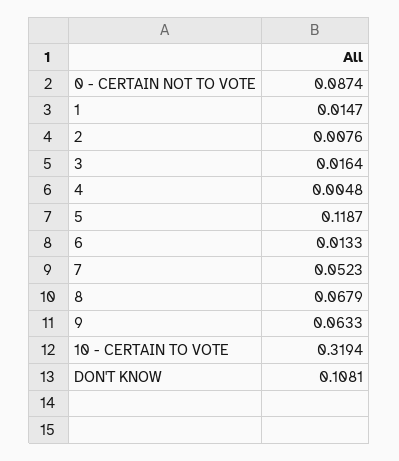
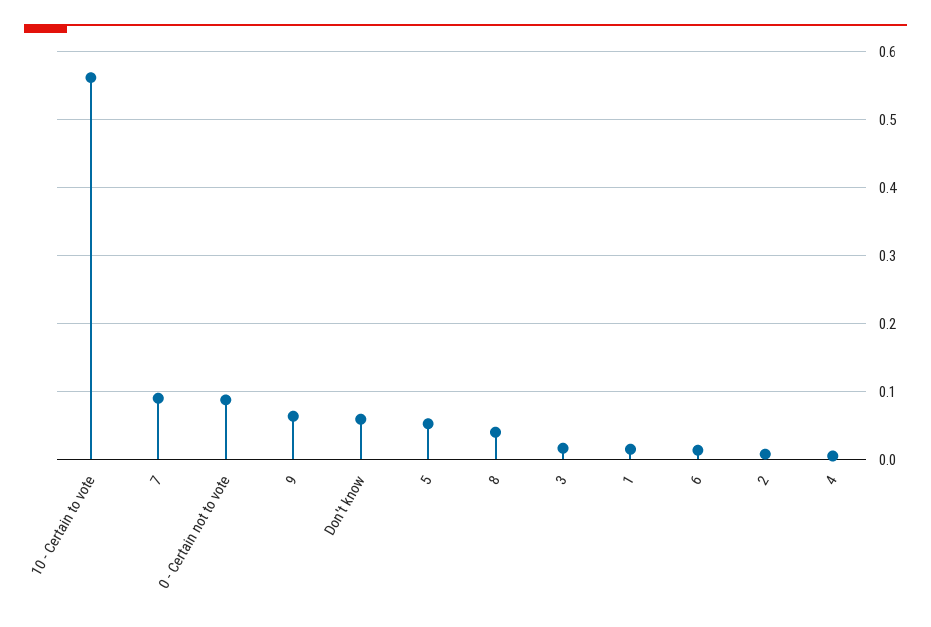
  {
    "0 - CERTAIN NOT TO VOTE": 0.0874,
    "1": 0.0147,
    "2": 0.0076,
    "3": 0.0164,
    "4": 0.0048,
-   "5": 0.1187,
+   "5": 0.05,
    "6": 0.0133,
-   "7": 0.0523,
+   "7": 0.09,
-   "8": 0.0679,
+   "8": 0.04,
    "9": 0.0633,
-   "10 - CERTAIN TO VOTE": 0.3194,
+   "10 - CERTAIN TO VOTE": 0.56,
-   "DON'T KNOW": 0.1081
+   "DON'T KNOW": 0.06
  }

